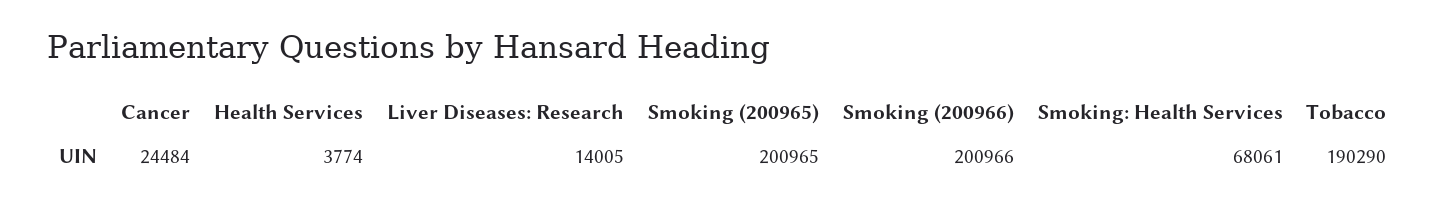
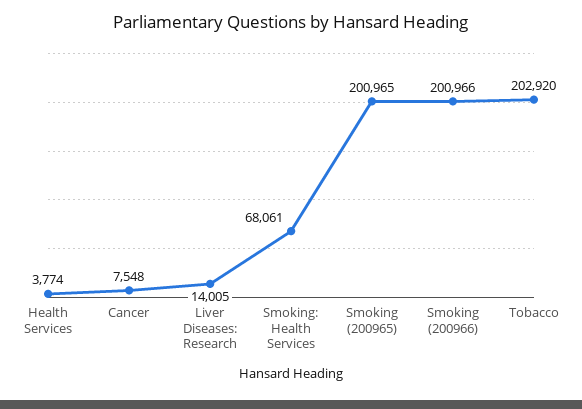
  {
-   "Cancer": 24484,
+   "Cancer": 7548,
    "Health Services": 3774,
    "Liver Diseases: Research": 14005,
    "Smoking (200965)": 200965,
    "Smoking (200966)": 200966,
    "Smoking: Health Services": 68061,
-   "Tobacco": 190290
+   "Tobacco": 202920
  }

